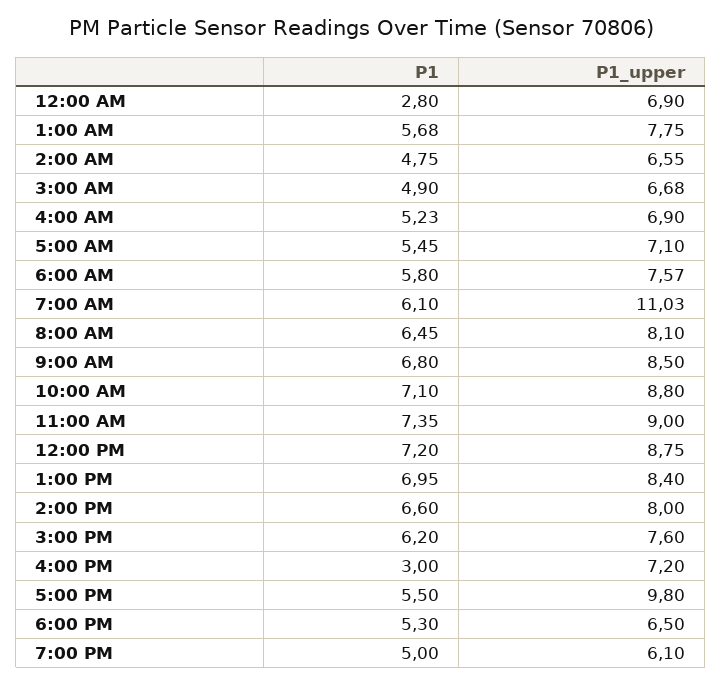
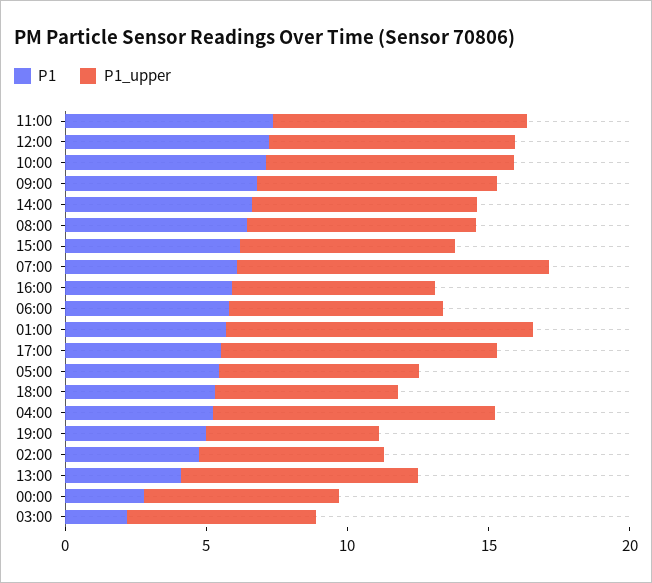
  {
    "P1": {
      "12:00 AM": 2.8,
      "1:00 AM": 5.68,
      "2:00 AM": 4.75,
-     "3:00 AM": 4.9,
+     "3:00 AM": 2,
      "4:00 AM": 5.23,
      "5:00 AM": 5.45,
      "6:00 AM": 5.8,
      "7:00 AM": 6.1,
      "8:00 AM": 6.45,
      "9:00 AM": 6.8,
      "10:00 AM": 7.1,
      "11:00 AM": 7.35,
      "12:00 PM": 7.2,
-     "1:00 PM": 6.95,
+     "1:00 PM": 4,
      "2:00 PM": 6.6,
      "3:00 PM": 6.2,
-     "4:00 PM": 3,
+     "4:00 PM": 6,
      "5:00 PM": 5.5,
      "6:00 PM": 5.3,
      "7:00 PM": 5
    },
    "P1_upper": {
      "12:00 AM": 6.9,
-     "1:00 AM": 7.75,
+     "1:00 AM": 11,
      "2:00 AM": 6.55,
      "3:00 AM": 6.68,
-     "4:00 AM": 6.9,
+     "4:00 AM": 10,
      "5:00 AM": 7.1,
      "6:00 AM": 7.57,
      "7:00 AM": 11.03,
      "8:00 AM": 8.1,
      "9:00 AM": 8.5,
      "10:00 AM": 8.8,
      "11:00 AM": 9,
      "12:00 PM": 8.75,
      "1:00 PM": 8.4,
      "2:00 PM": 8,
      "3:00 PM": 7.6,
      "4:00 PM": 7.2,
      "5:00 PM": 9.8,
      "6:00 PM": 6.5,
      "7:00 PM": 6.1
    }
  }

